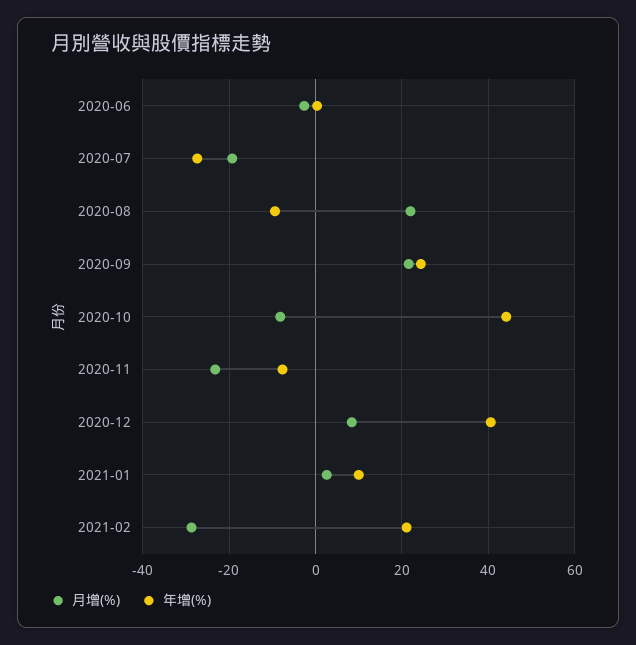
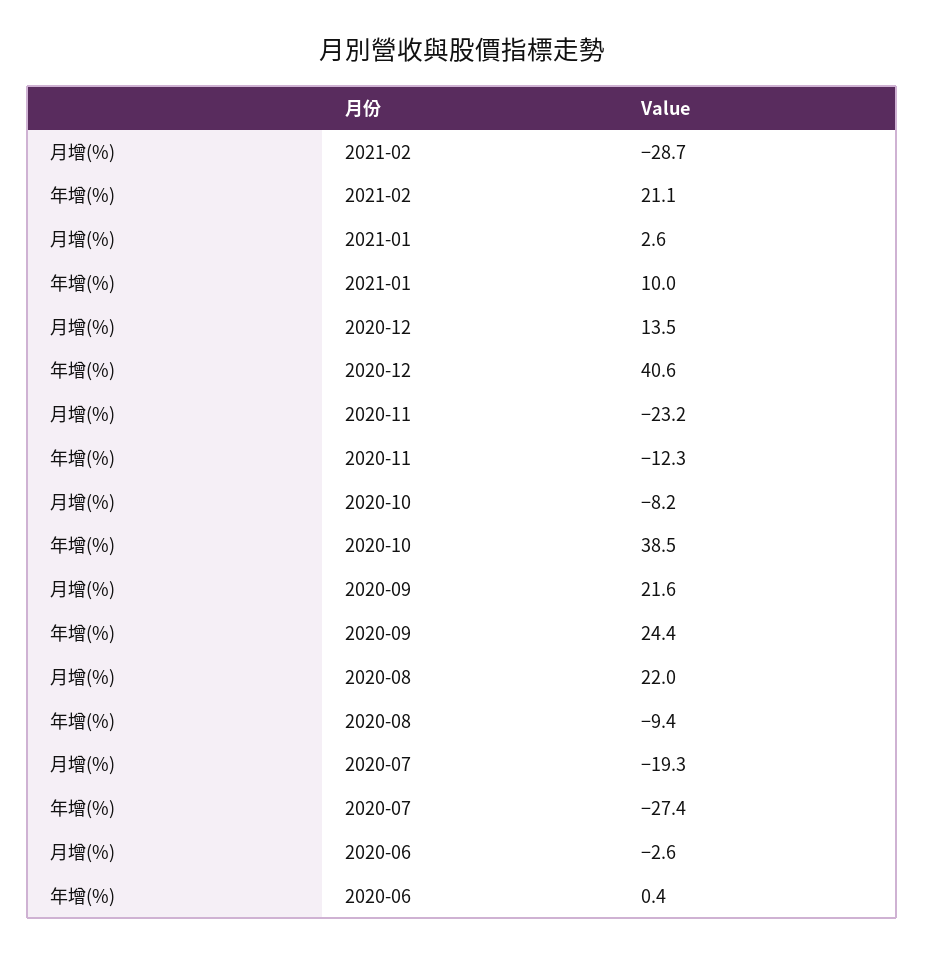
  {
    "月增(%)": {
      "2020-06": -2.6,
      "2020-07": -19.3,
      "2020-08": 22,
      "2020-09": 21.6,
      "2020-10": -8.2,
      "2020-11": -23.2,
-     "2020-12": 8,
+     "2020-12": 13.5,
      "2021-01": 2.6,
      "2021-02": -28.7
    },
    "年增(%)": {
      "2020-06": 0.4,
      "2020-07": -27.4,
      "2020-08": -9.4,
      "2020-09": 24.4,
-     "2020-10": 44,
+     "2020-10": 38.5,
-     "2020-11": -8,
+     "2020-11": -12.3,
      "2020-12": 40.6,
      "2021-01": 10,
      "2021-02": 21.1
    }
  }

